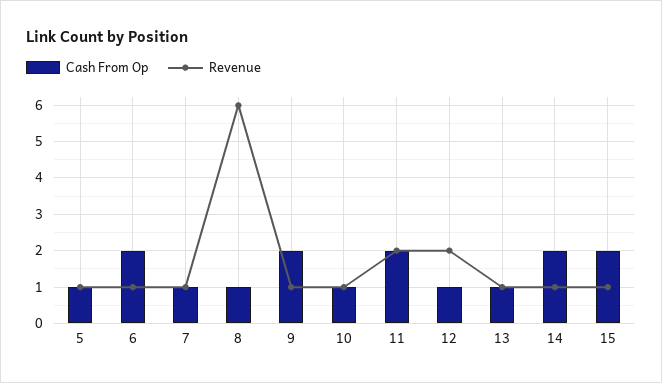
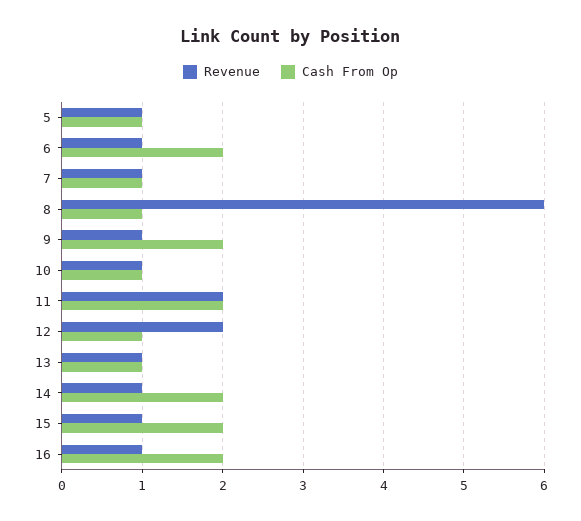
  {
    "Cash From Op": {
      "5": 1,
      "6": 2,
      "7": 1,
      "8": 1,
      "9": 2,
      "10": 1,
      "11": 2,
      "12": 1,
      "13": 1,
      "14": 2,
-     "15": 2
+     "15": 2,
+     "16": 2
    },
    "Revenue": {
      "5": 1,
      "6": 1,
      "7": 1,
      "8": 6,
      "9": 1,
      "10": 1,
      "11": 2,
      "12": 2,
      "13": 1,
      "14": 1,
-     "15": 1
+     "15": 1,
+     "16": 1
    }
  }

